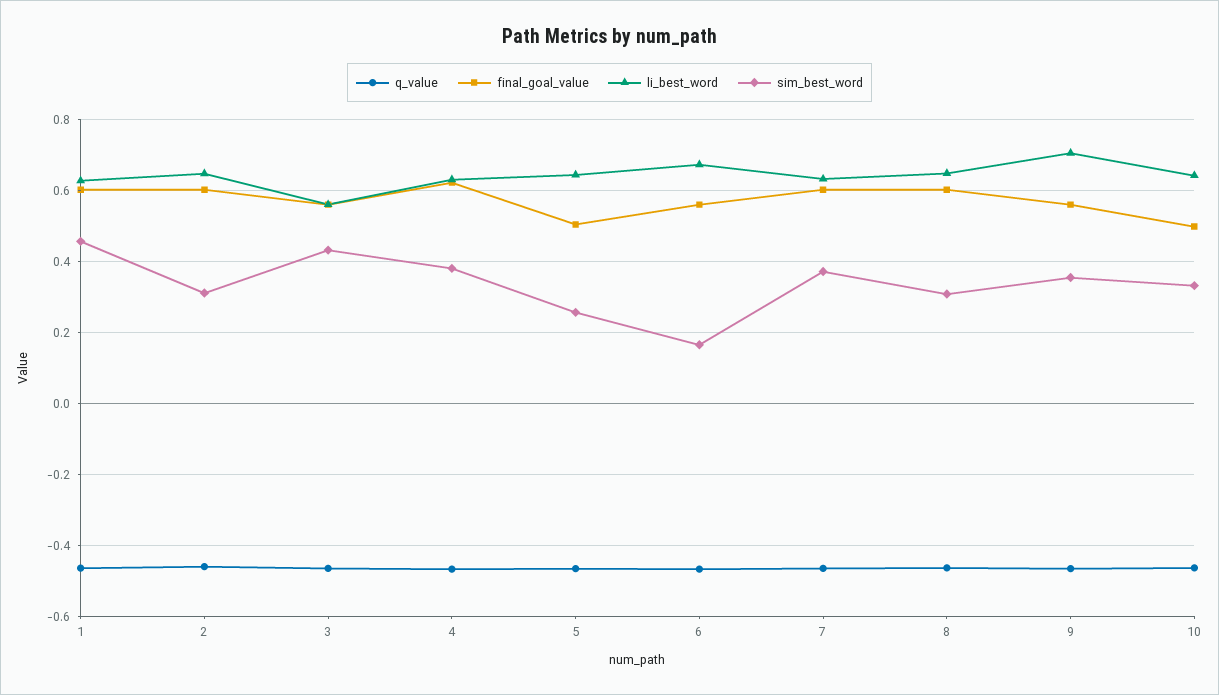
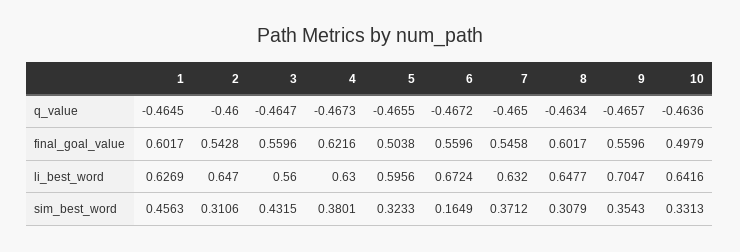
  {
    "q_value": {
      "1": -0.4645,
      "2": -0.46,
      "3": -0.4647,
      "4": -0.4673,
      "5": -0.4655,
      "6": -0.4672,
      "7": -0.465,
      "8": -0.4634,
      "9": -0.4657,
      "10": -0.4636
    },
    "final_goal_value": {
      "1": 0.6017,
-     "2": 0.6,
+     "2": 0.5428,
      "3": 0.5596,
      "4": 0.6216,
      "5": 0.5038,
      "6": 0.5596,
-     "7": 0.6,
+     "7": 0.5458,
      "8": 0.6017,
      "9": 0.5596,
      "10": 0.4979
    },
    "li_best_word": {
      "1": 0.6269,
      "2": 0.647,
      "3": 0.56,
      "4": 0.63,
-     "5": 0.64,
+     "5": 0.5956,
      "6": 0.6724,
      "7": 0.632,
      "8": 0.6477,
      "9": 0.7047,
      "10": 0.6416
    },
    "sim_best_word": {
      "1": 0.4563,
      "2": 0.3106,
      "3": 0.4315,
      "4": 0.3801,
-     "5": 0.26,
+     "5": 0.3233,
      "6": 0.1649,
      "7": 0.3712,
      "8": 0.3079,
      "9": 0.3543,
      "10": 0.3313
    }
  }

